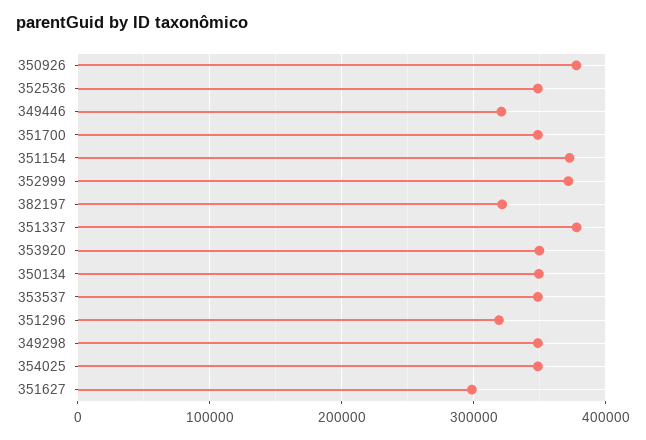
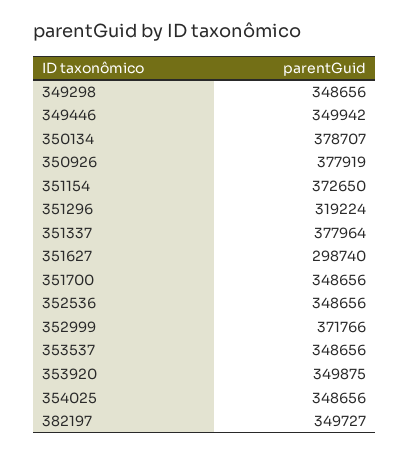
  {
    "350926": 377919,
    "352536": 348656,
-   "349446": 320000,
+   "349446": 349942,
    "351700": 348656,
    "351154": 372650,
    "352999": 371766,
-   "382197": 320000,
+   "382197": 349727,
    "351337": 377964,
    "353920": 349875,
-   "350134": 350000,
+   "350134": 378707,
    "353537": 348656,
    "351296": 319224,
    "349298": 348656,
    "354025": 348656,
    "351627": 298740
  }

